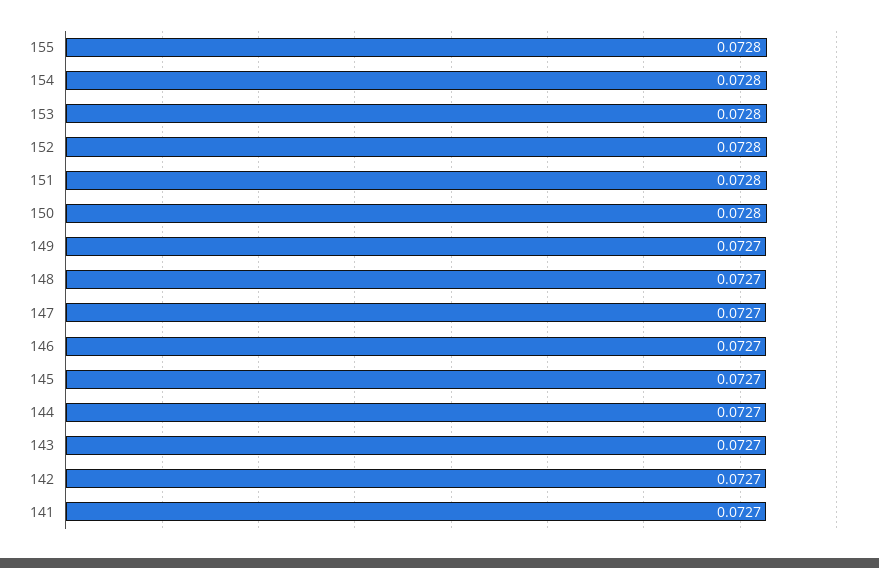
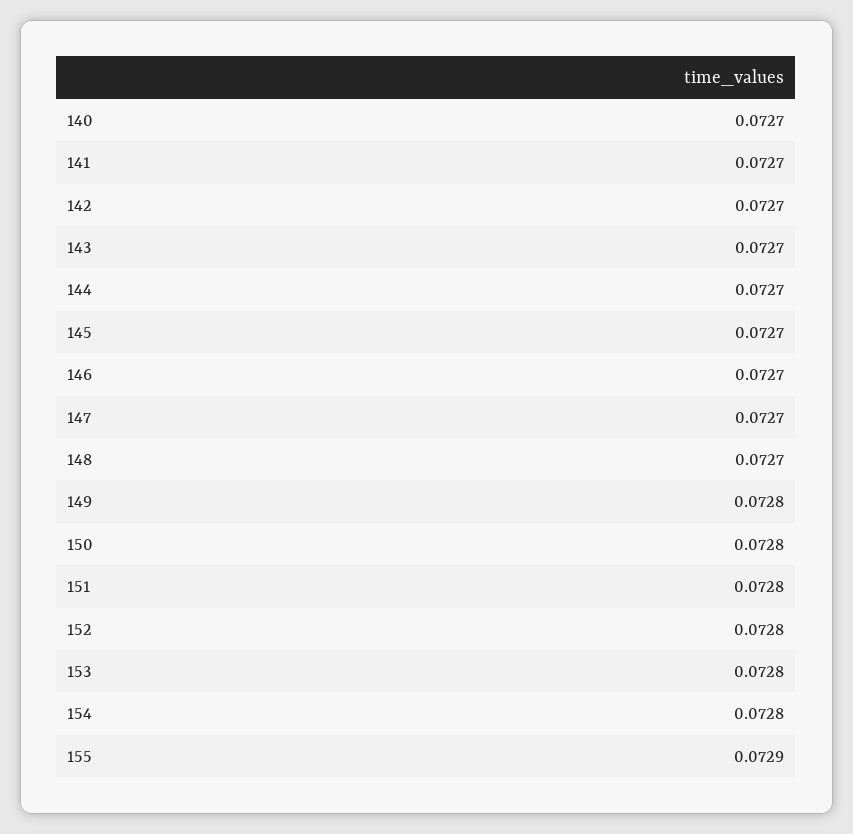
  {
-   "155": 0.0728,
+   "155": 0.0729,
    "154": 0.0728,
    "153": 0.0728,
    "152": 0.0728,
    "151": 0.0728,
    "150": 0.0728,
-   "149": 0.0727,
+   "149": 0.0728,
    "148": 0.0727,
    "147": 0.0727,
    "146": 0.0727,
    "145": 0.0727,
    "144": 0.0727,
    "143": 0.0727,
    "142": 0.0727,
-   "141": 0.0727
+   "141": 0.0727,
+   "140": 0.0727
  }

